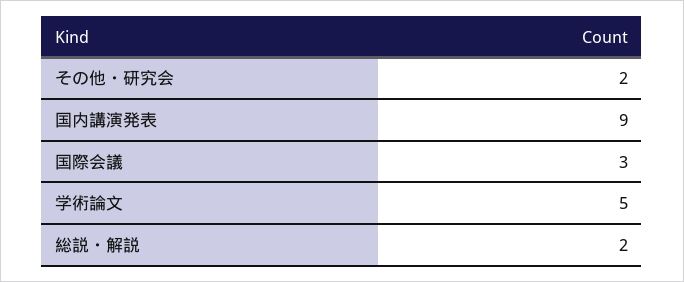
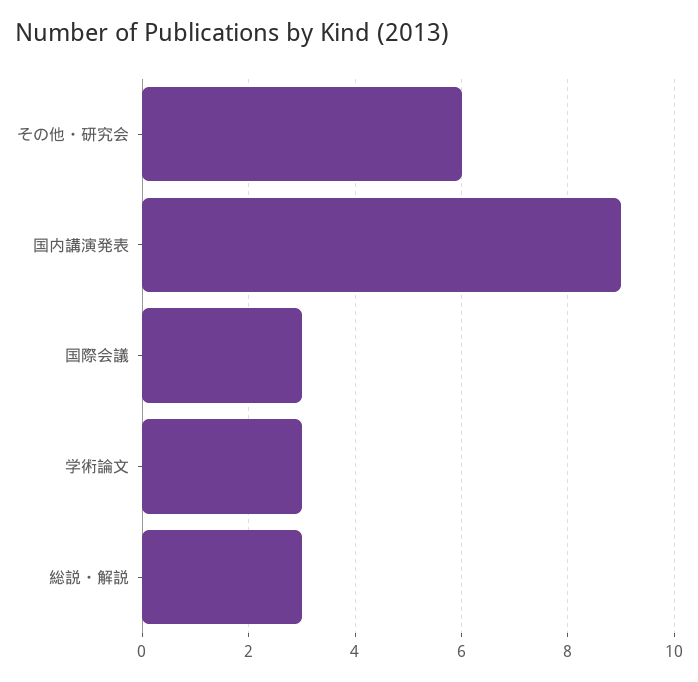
  {
-   "その他・研究会": 2,
+   "その他・研究会": 6,
    "国内講演発表": 9,
    "国際会議": 3,
-   "学術論文": 5,
+   "学術論文": 3,
-   "総説・解説": 2
+   "総説・解説": 3
  }

